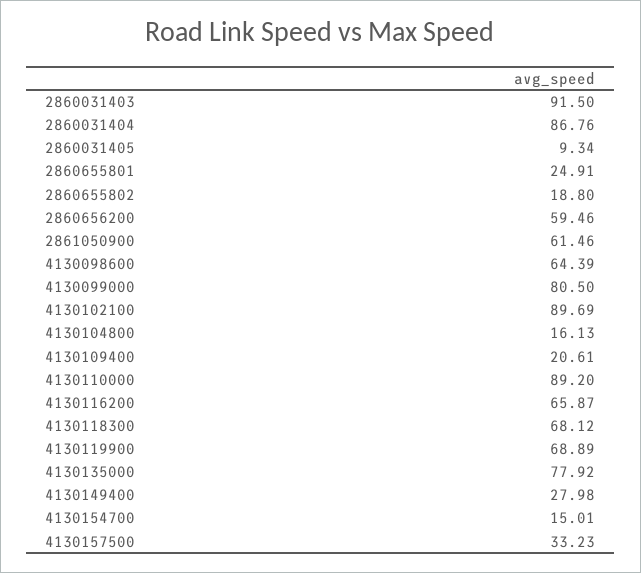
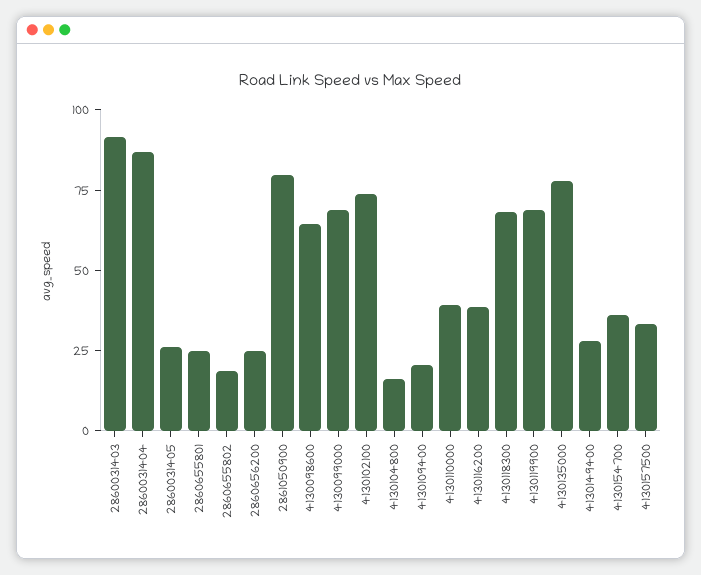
  {
    "2860031403": 91.5,
    "2860031404": 86.76,
-   "2860031405": 9.34,
+   "2860031405": 25,
    "2860655801": 24.91,
    "2860655802": 18.8,
-   "2860656200": 59.46,
+   "2860656200": 25,
-   "2861050900": 61.46,
+   "2861050900": 80,
    "4130098600": 64.39,
-   "4130099000": 80.5,
+   "4130099000": 70,
-   "4130102100": 89.69,
+   "4130102100": 75,
    "4130104800": 16.13,
    "4130109400": 20.61,
-   "4130110000": 89.2,
+   "4130110000": 40,
-   "4130116200": 65.87,
+   "4130116200": 40,
    "4130118300": 68.12,
    "4130119900": 68.89,
    "4130135000": 77.92,
    "4130149400": 27.98,
-   "4130154700": 15.01,
+   "4130154700": 35,
    "4130157500": 33.23
  }

